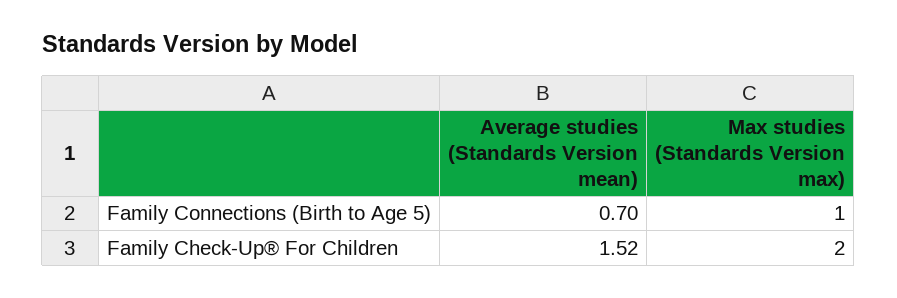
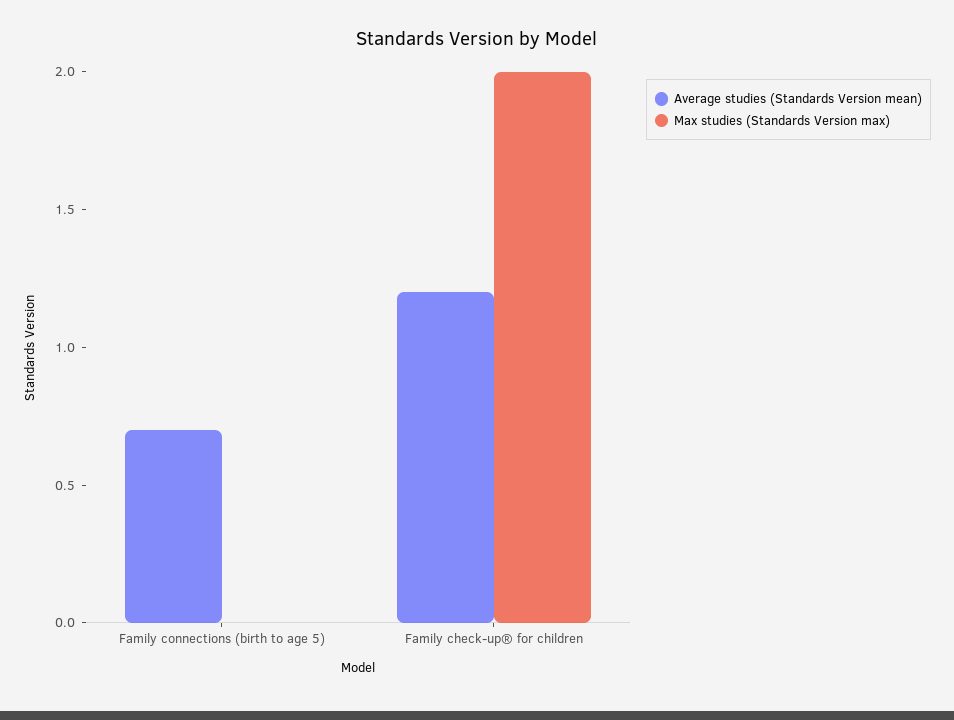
  {
    "Average studies (Standards Version mean)": {
      "Family Connections (Birth to Age 5)": 0.7,
-     "Family Check-Up® For Children": 1.52
+     "Family Check-Up® For Children": 1.2
    },
    "Max studies (Standards Version max)": {
-     "Family Connections (Birth to Age 5)": 1,
+     "Family Connections (Birth to Age 5)": 0,
      "Family Check-Up® For Children": 2
    }
  }

